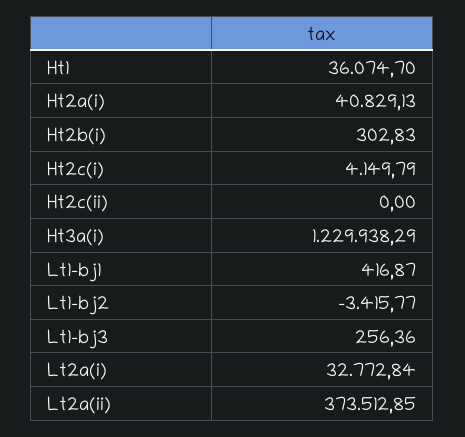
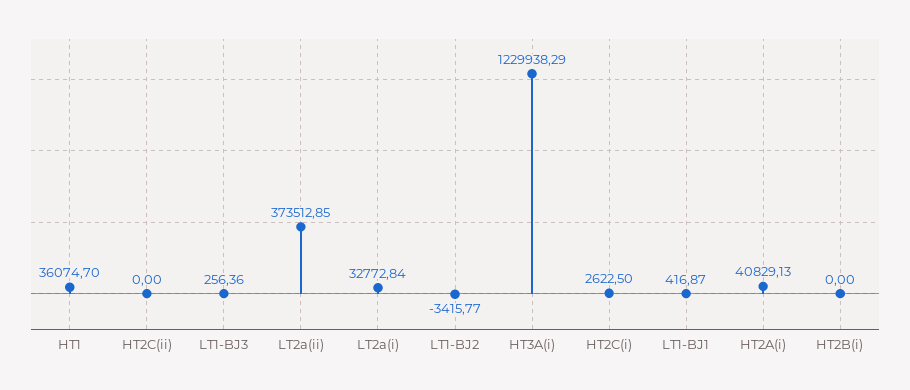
  {
    "Ht1": 36074.7,
    "Ht2a(i)": 40829.13,
-   "Ht2b(i)": 302.83,
+   "Ht2b(i)": 0,
-   "Ht2c(i)": 4149.79,
+   "Ht2c(i)": 2622.5,
    "Ht2c(ii)": 0,
    "Ht3a(i)": 1229938.29,
    "Lt1-bj1": 416.87,
    "Lt1-bj2": -3415.77,
    "Lt1-bj3": 256.36,
    "Lt2a(i)": 32772.84,
    "Lt2a(ii)": 373512.85
  }

